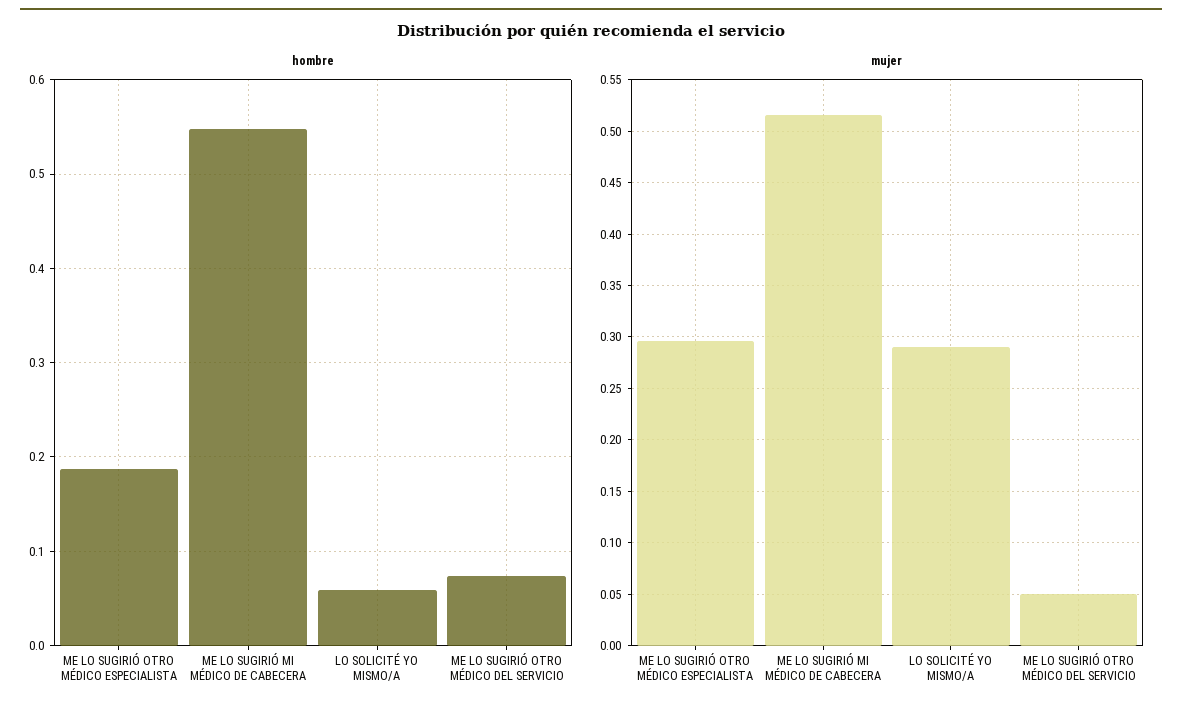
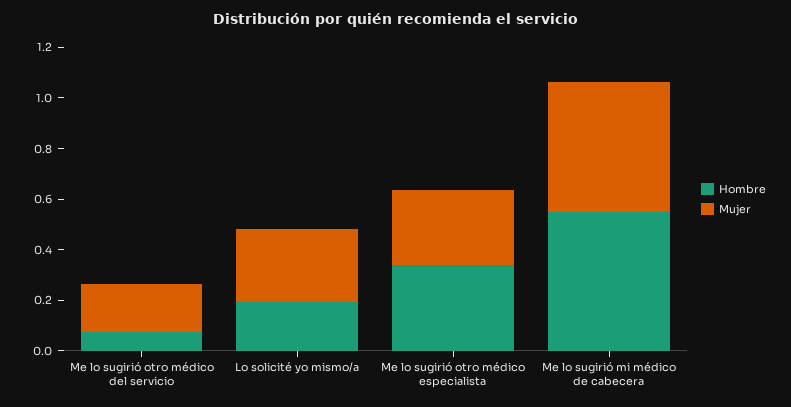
  {
    "hombre": {
-     "ME LO SUGIRIÓ OTRO MÉDICO ESPECIALISTA": 0.19,
+     "ME LO SUGIRIÓ OTRO MÉDICO ESPECIALISTA": 0.35,
      "ME LO SUGIRIÓ MI MÉDICO DE CABECERA": 0.55,
-     "LO SOLICITÉ YO MISMO/A": 0.06,
+     "LO SOLICITÉ YO MISMO/A": 0.2,
      "ME LO SUGIRIÓ OTRO MÉDICO DEL SERVICIO": 0.07
    },
    "mujer": {
      "ME LO SUGIRIÓ OTRO MÉDICO ESPECIALISTA": 0.3,
      "ME LO SUGIRIÓ MI MÉDICO DE CABECERA": 0.52,
      "LO SOLICITÉ YO MISMO/A": 0.29,
-     "ME LO SUGIRIÓ OTRO MÉDICO DEL SERVICIO": 0.05
+     "ME LO SUGIRIÓ OTRO MÉDICO DEL SERVICIO": 0.2
    }
  }

